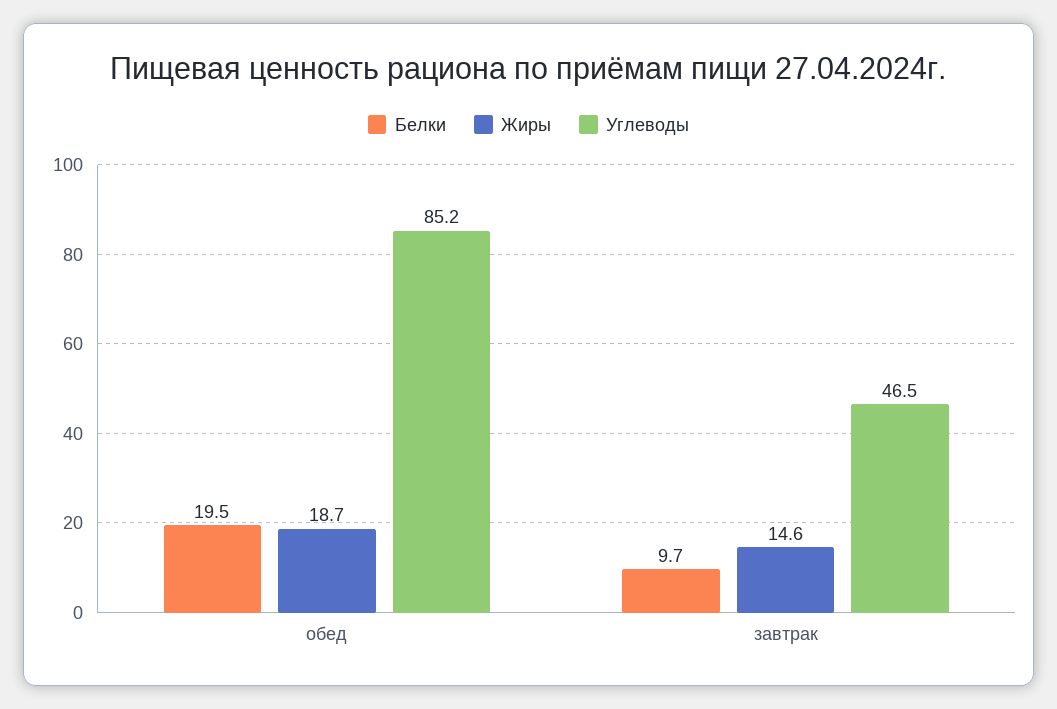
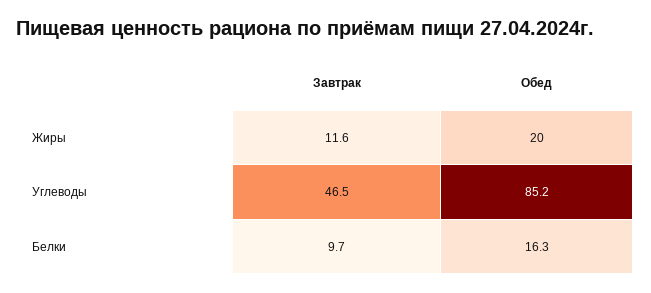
  {
    "Белки": {
-     "обед": 19.5,
+     "обед": 16.3,
      "завтрак": 9.7
    },
    "Жиры": {
-     "обед": 18.7,
+     "обед": 20,
-     "завтрак": 14.6
+     "завтрак": 11.6
    },
    "Углеводы": {
      "обед": 85.2,
      "завтрак": 46.5
    }
  }

